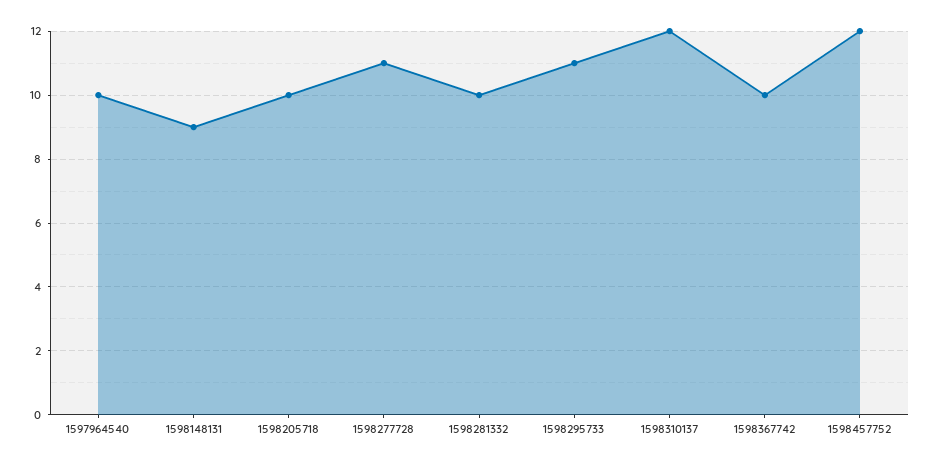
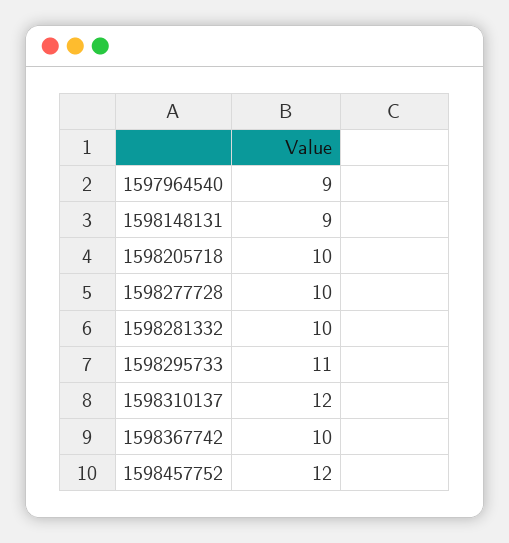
  {
-   "1597964540": 10,
+   "1597964540": 9,
    "1598148131": 9,
    "1598205718": 10,
-   "1598277728": 11,
+   "1598277728": 10,
    "1598281332": 10,
    "1598295733": 11,
    "1598310137": 12,
    "1598367742": 10,
    "1598457752": 12
  }

